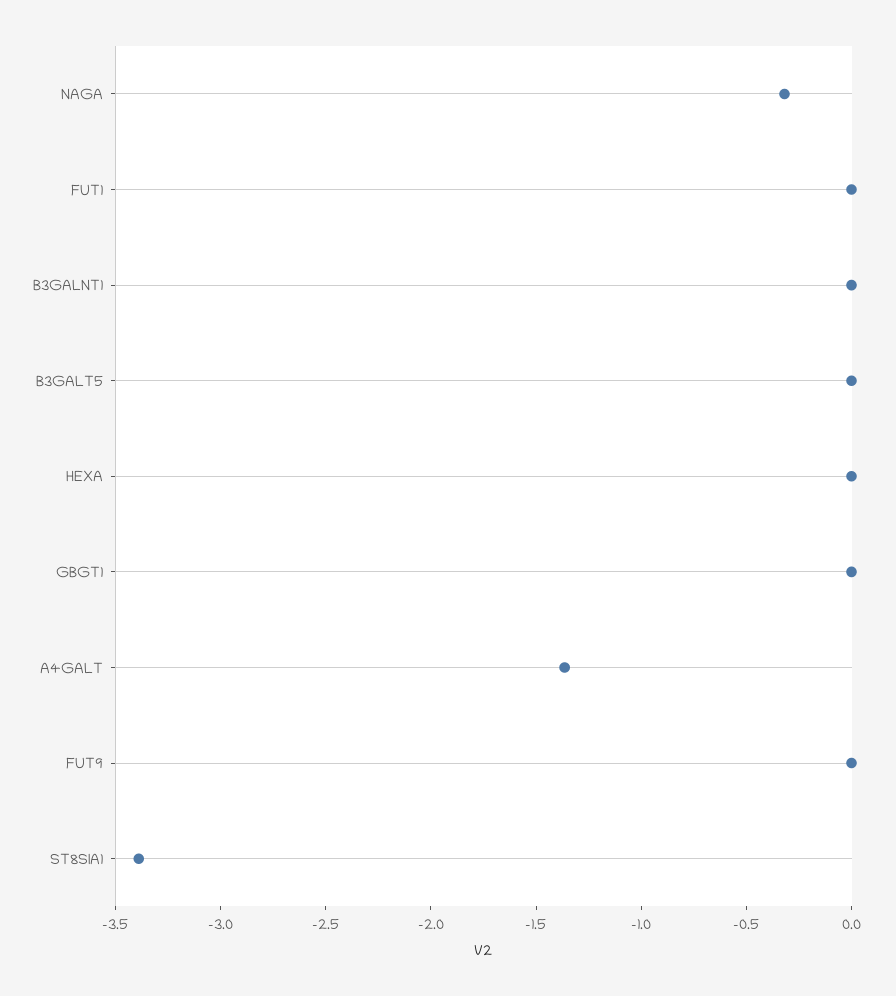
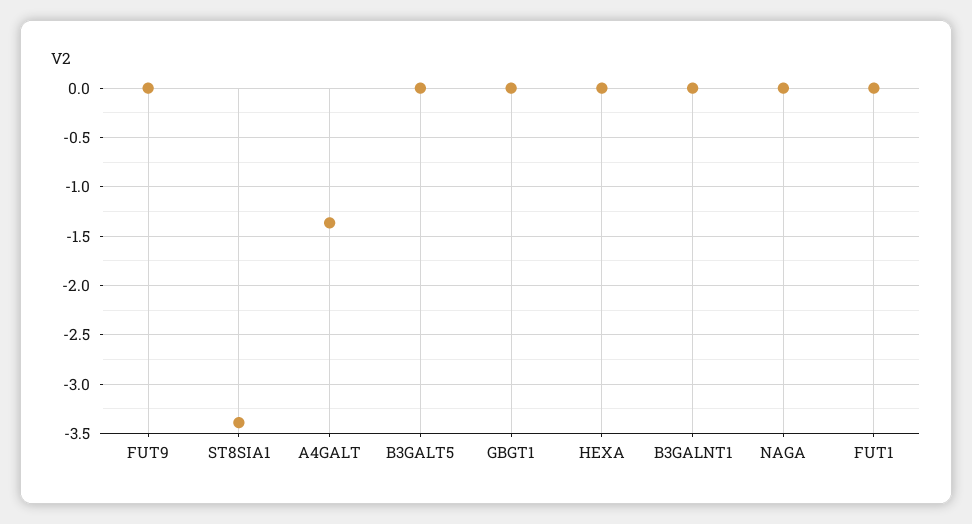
  {
-   "NAGA": -0.3,
+   "NAGA": 0,
    "FUT1": 0,
    "B3GALNT1": 0,
    "B3GALT5": 0,
    "HEXA": 0,
    "GBGT1": 0,
    "A4GALT": -1.4,
    "FUT9": 0,
    "ST8SIA1": -3.4
  }

